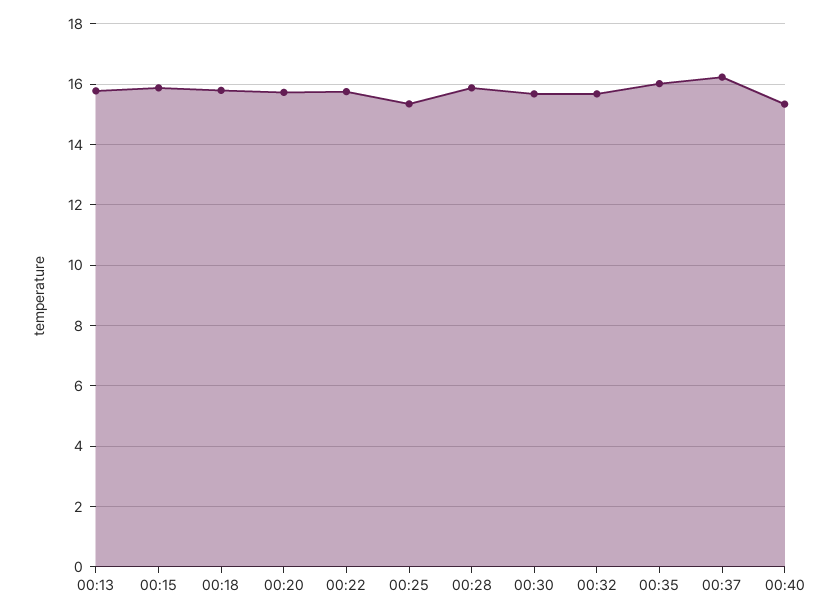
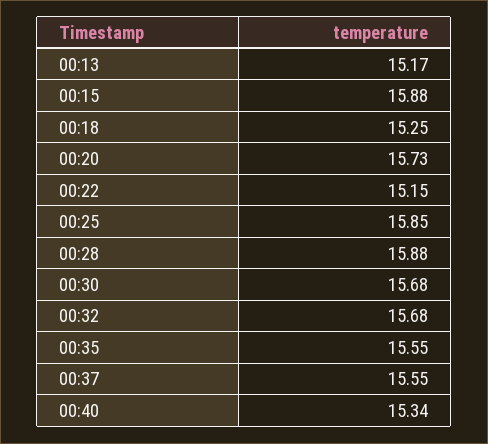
  {
-   "00:13": 15.8,
+   "00:13": 15.17,
    "00:15": 15.88,
-   "00:18": 15.8,
+   "00:18": 15.25,
    "00:20": 15.73,
-   "00:22": 15.8,
+   "00:22": 15.15,
-   "00:25": 15.4,
+   "00:25": 15.85,
    "00:28": 15.88,
    "00:30": 15.68,
    "00:32": 15.68,
-   "00:35": 16,
+   "00:35": 15.55,
-   "00:37": 16.2,
+   "00:37": 15.55,
    "00:40": 15.34
  }

